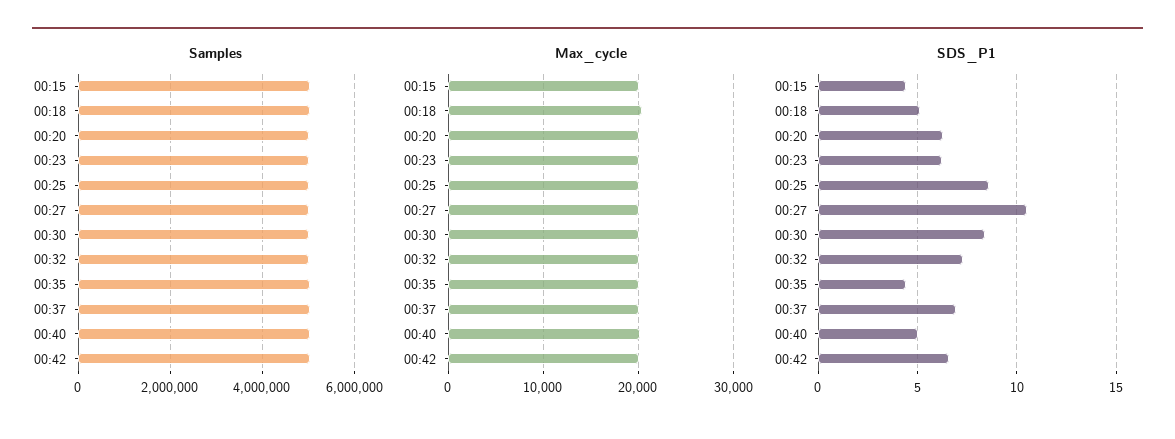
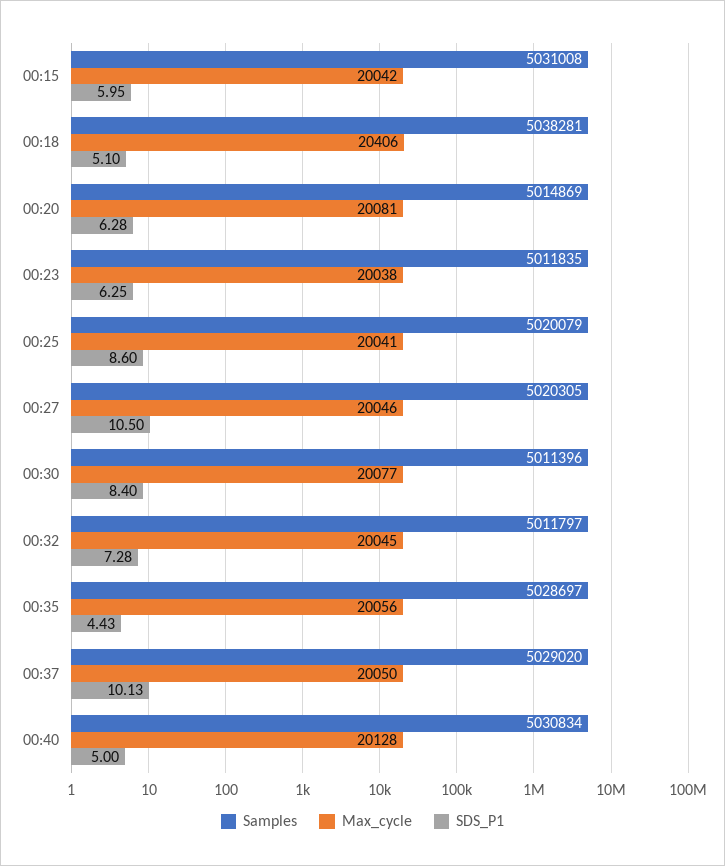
  {
    "Samples": {
      "00:15": 5031008,
      "00:18": 5038281,
      "00:20": 5014869,
      "00:23": 5011835,
      "00:25": 5020079,
      "00:27": 5020305,
      "00:30": 5011396,
      "00:32": 5011797,
      "00:35": 5028697,
      "00:37": 5029020,
-     "00:40": 5030834,
+     "00:40": 5030834
-     "00:42": 5000000
    },
    "Max_cycle": {
      "00:15": 20042,
      "00:18": 20406,
      "00:20": 20081,
      "00:23": 20038,
      "00:25": 20041,
      "00:27": 20046,
      "00:30": 20077,
      "00:32": 20045,
      "00:35": 20056,
      "00:37": 20050,
-     "00:40": 20128,
+     "00:40": 20128
-     "00:42": 20000
    },
    "SDS_P1": {
-     "00:15": 4.5,
+     "00:15": 5.95,
      "00:18": 5.1,
      "00:20": 6.28,
      "00:23": 6.25,
      "00:25": 8.6,
      "00:27": 10.5,
      "00:30": 8.4,
      "00:32": 7.28,
      "00:35": 4.43,
-     "00:37": 7,
+     "00:37": 10.13,
-     "00:40": 5,
+     "00:40": 5
-     "00:42": 6.5
    }
  }

